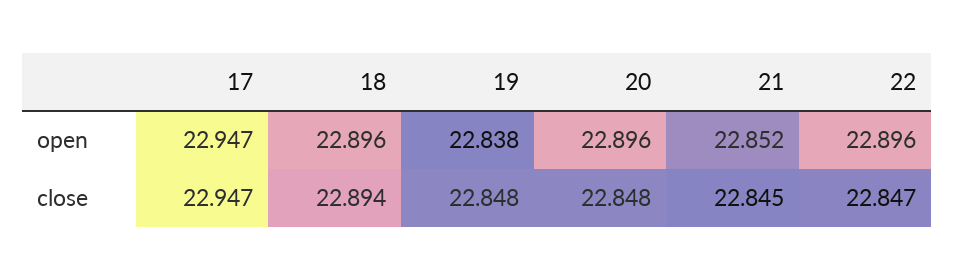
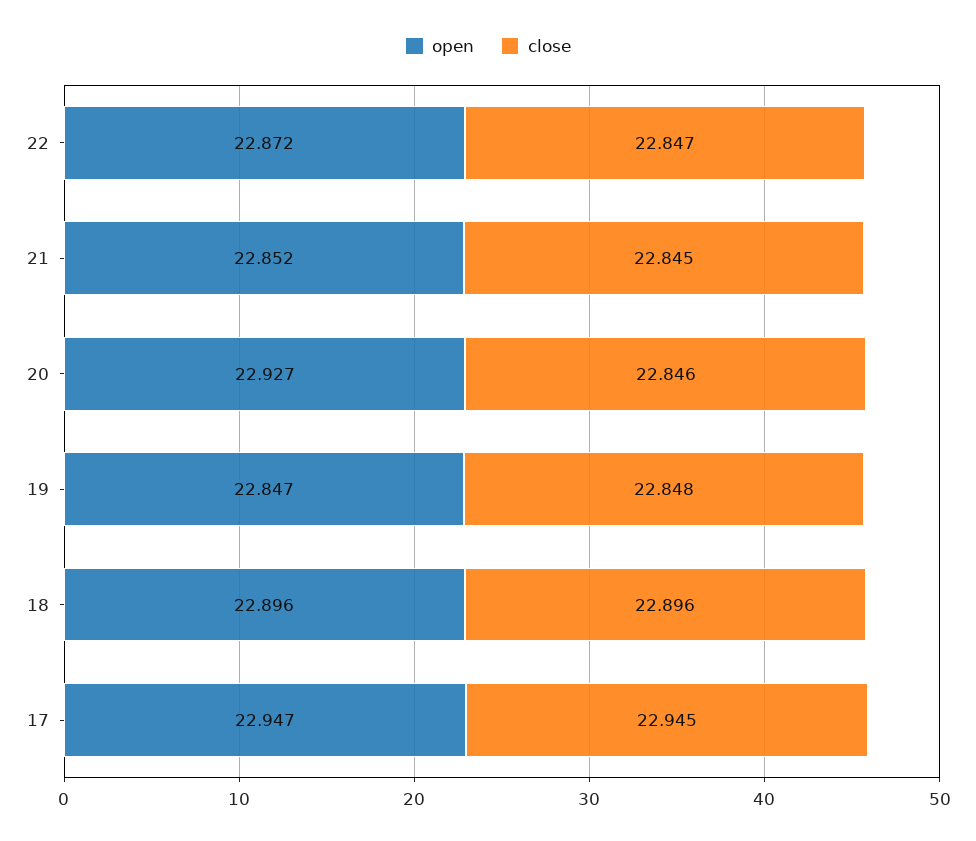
  {
    "open": {
      "17": 22.947,
      "18": 22.896,
-     "19": 22.838,
+     "19": 22.847,
-     "20": 22.896,
+     "20": 22.927,
      "21": 22.852,
-     "22": 22.896
+     "22": 22.872
    },
    "close": {
-     "17": 22.947,
+     "17": 22.945,
-     "18": 22.894,
+     "18": 22.896,
      "19": 22.848,
-     "20": 22.848,
+     "20": 22.846,
      "21": 22.845,
      "22": 22.847
    }
  }

